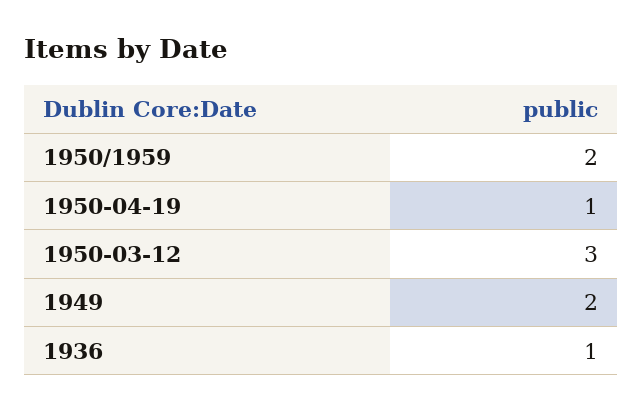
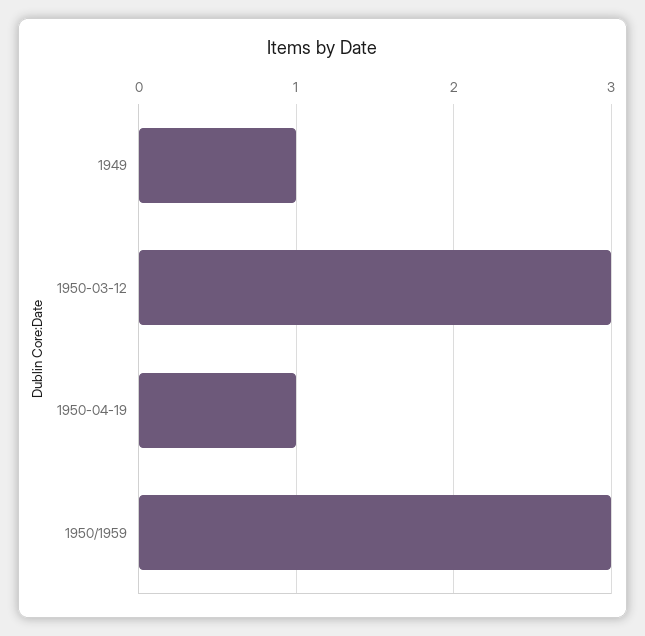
  {
-   "1950/1959": 2,
+   "1950/1959": 3,
    "1950-04-19": 1,
    "1950-03-12": 3,
-   "1949": 2,
+   "1949": 1
-   "1936": 1
  }

